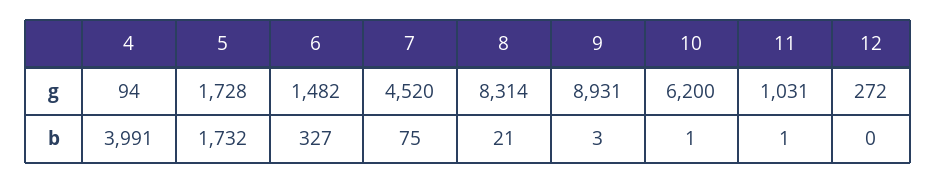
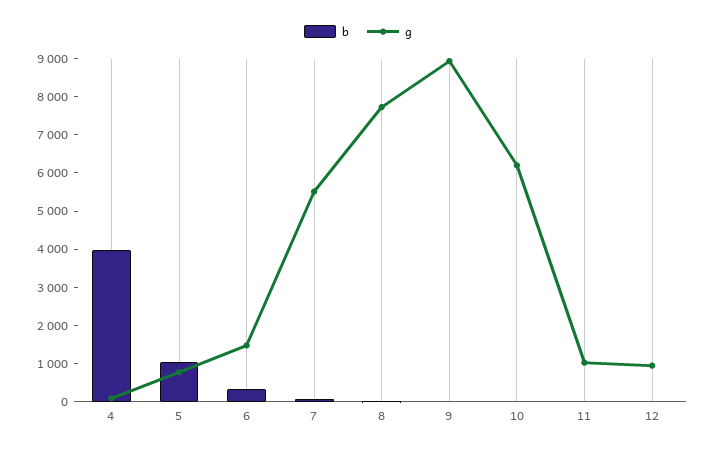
  {
    "g": {
      "4": 94,
-     "5": 1728,
+     "5": 750,
      "6": 1482,
-     "7": 4520,
+     "7": 5500,
-     "8": 8314,
+     "8": 7750,
      "9": 8931,
      "10": 6200,
      "11": 1031,
-     "12": 272
+     "12": 1000
    },
    "b": {
      "4": 3991,
-     "5": 1732,
+     "5": 1000,
      "6": 327,
      "7": 75,
      "8": 21,
      "9": 3,
      "10": 1,
      "11": 1,
      "12": 0
    }
  }

